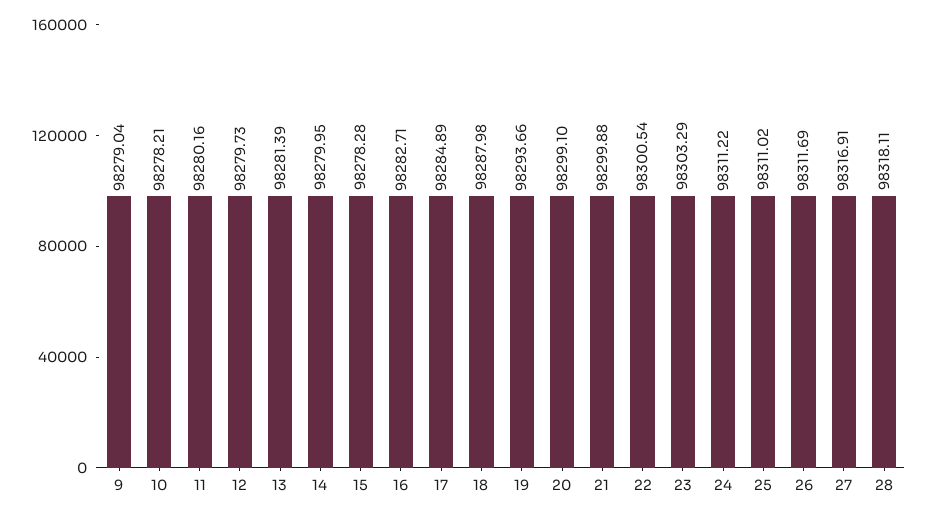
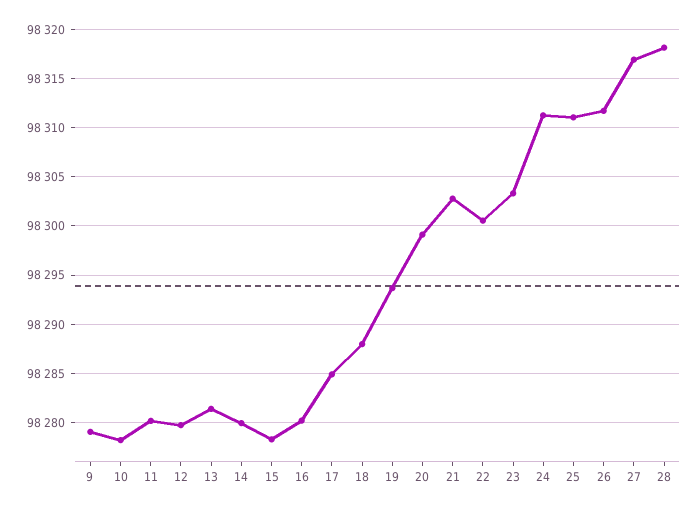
  {
    "9": 98279.04,
    "10": 98278.21,
    "11": 98280.16,
    "12": 98279.73,
    "13": 98281.39,
    "14": 98279.95,
    "15": 98278.28,
-   "16": 98282.71,
+   "16": 98280,
    "17": 98284.89,
    "18": 98287.98,
    "19": 98293.66,
    "20": 98299.1,
-   "21": 98299.88,
+   "21": 98303,
    "22": 98300.54,
    "23": 98303.29,
    "24": 98311.22,
    "25": 98311.02,
    "26": 98311.69,
    "27": 98316.91,
    "28": 98318.11
  }

